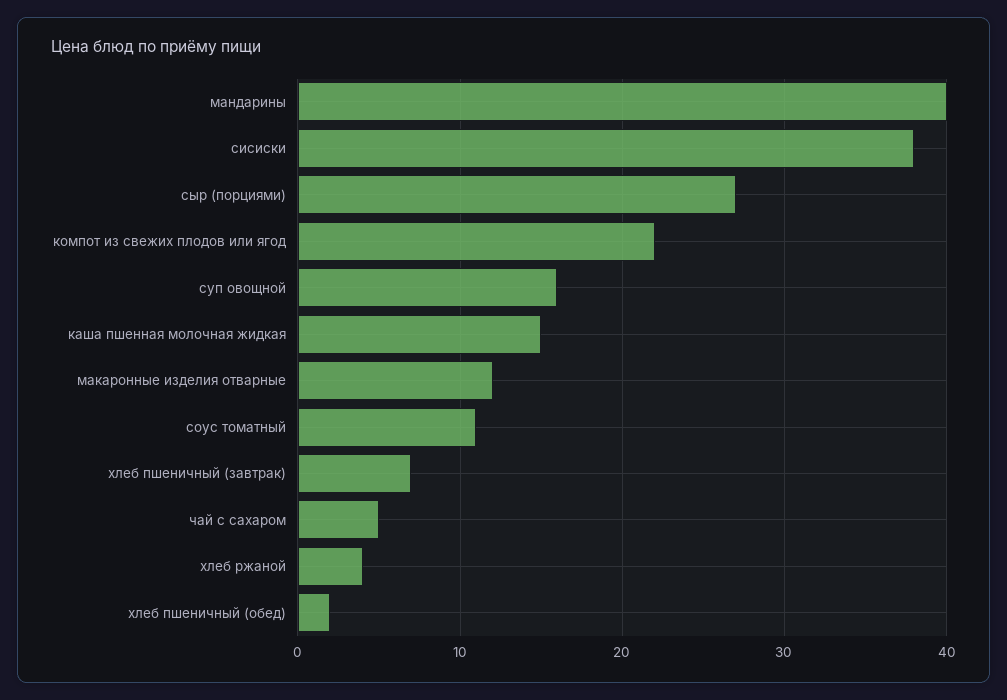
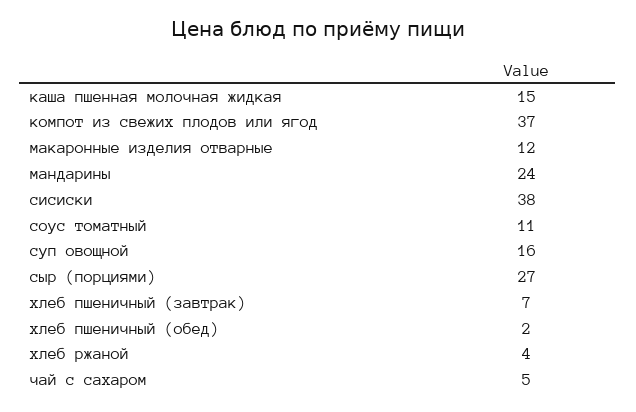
  {
-   "мандарины": 40,
+   "мандарины": 24,
    "сисиски": 38,
    "сыр (порциями)": 27,
-   "компот из свежих плодов или ягод": 22,
+   "компот из свежих плодов или ягод": 37,
    "суп овощной": 16,
    "каша пшенная молочная жидкая": 15,
    "макаронные изделия отварные": 12,
    "соус томатный": 11,
    "хлеб пшеничный (завтрак)": 7,
    "чай с сахаром": 5,
    "хлеб ржаной": 4,
    "хлеб пшеничный (обед)": 2
  }

